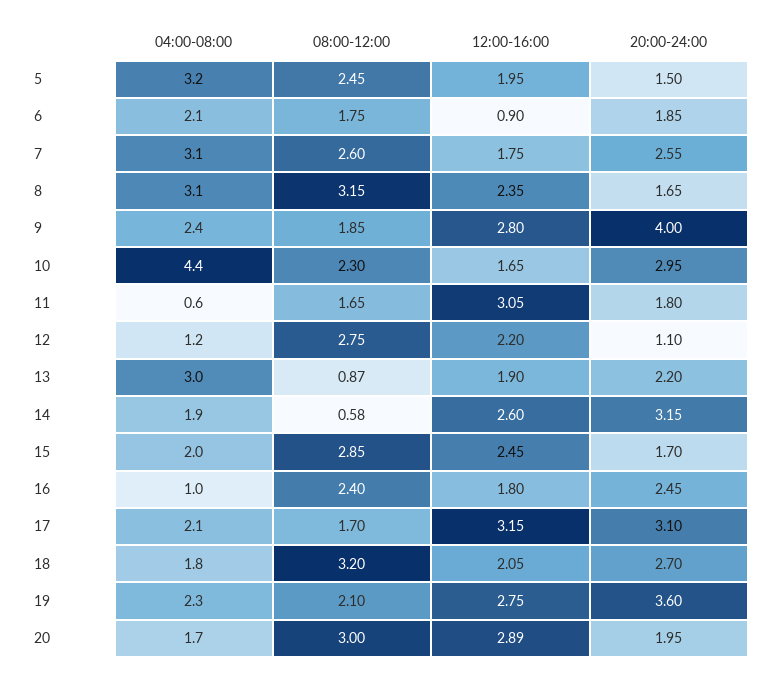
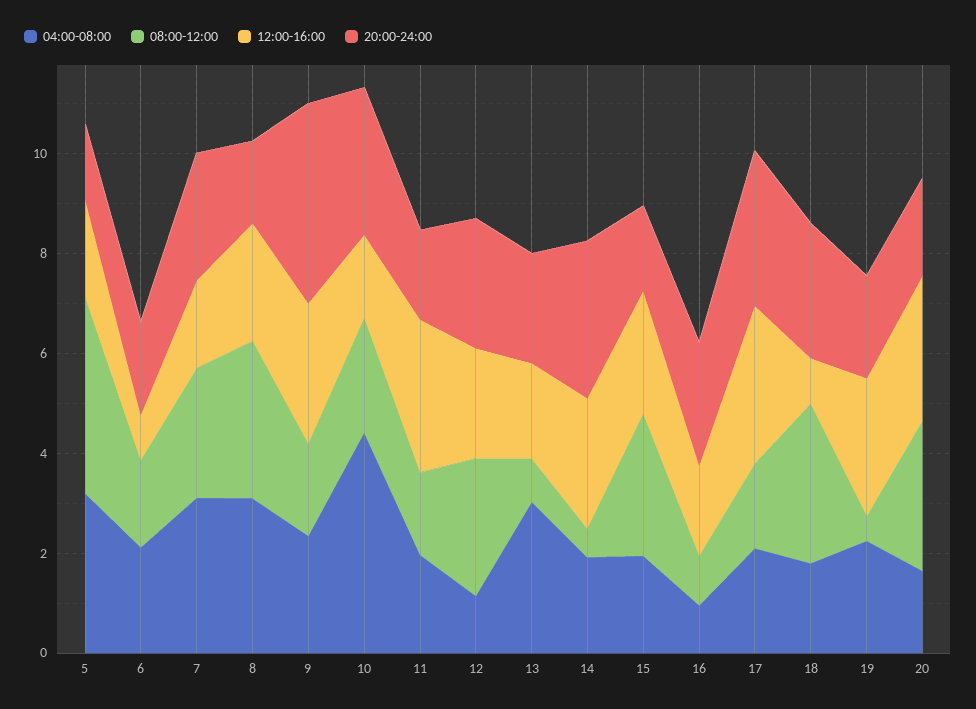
  {
    "04:00-08:00": {
      "5": 3.2,
      "6": 2.1,
      "7": 3.1,
      "8": 3.1,
      "9": 2.4,
      "10": 4.4,
-     "11": 0.6,
+     "11": 2,
      "12": 1.2,
      "13": 3,
      "14": 1.9,
      "15": 2,
      "16": 1,
      "17": 2.1,
      "18": 1.8,
      "19": 2.3,
      "20": 1.7
    },
    "08:00-12:00": {
-     "5": 2.45,
+     "5": 4,
      "6": 1.75,
      "7": 2.6,
      "8": 3.15,
      "9": 1.85,
      "10": 2.3,
      "11": 1.65,
      "12": 2.75,
      "13": 0.87,
      "14": 0.58,
      "15": 2.85,
-     "16": 2.4,
+     "16": 1,
      "17": 1.7,
      "18": 3.2,
-     "19": 2.1,
+     "19": 0.5,
      "20": 3
    },
    "12:00-16:00": {
      "5": 1.95,
      "6": 0.9,
      "7": 1.75,
      "8": 2.35,
      "9": 2.8,
      "10": 1.65,
      "11": 3.05,
      "12": 2.2,
      "13": 1.9,
      "14": 2.6,
      "15": 2.45,
      "16": 1.8,
      "17": 3.15,
-     "18": 2.05,
+     "18": 1,
      "19": 2.75,
      "20": 2.89
    },
    "20:00-24:00": {
      "5": 1.5,
      "6": 1.85,
      "7": 2.55,
      "8": 1.65,
      "9": 4,
      "10": 2.95,
      "11": 1.8,
-     "12": 1.1,
+     "12": 2.5,
      "13": 2.2,
      "14": 3.15,
      "15": 1.7,
      "16": 2.45,
      "17": 3.1,
      "18": 2.7,
-     "19": 3.6,
+     "19": 2,
      "20": 1.95
    }
  }

